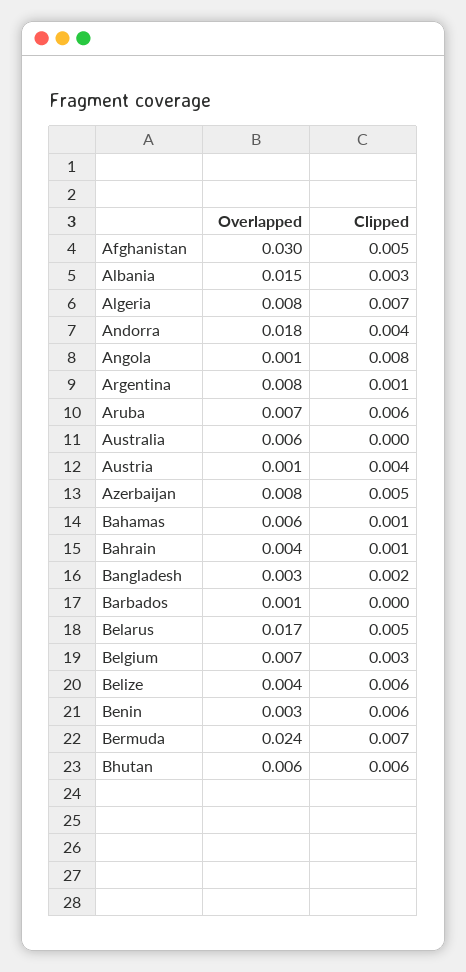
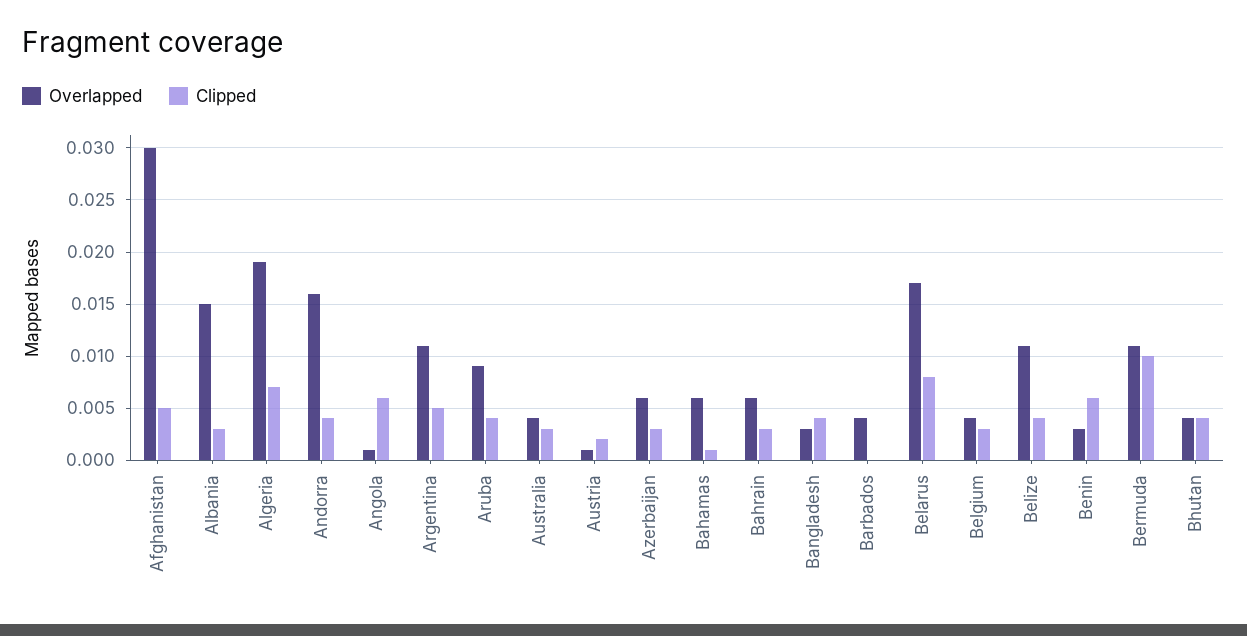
  {
    "Overlapped": {
      "Afghanistan": 0.03,
      "Albania": 0.015,
-     "Algeria": 0.008,
+     "Algeria": 0.019,
-     "Andorra": 0.018,
+     "Andorra": 0.016,
      "Angola": 0.001,
-     "Argentina": 0.008,
+     "Argentina": 0.011,
-     "Aruba": 0.007,
+     "Aruba": 0.009,
-     "Australia": 0.006,
+     "Australia": 0.004,
      "Austria": 0.001,
-     "Azerbaijan": 0.008,
+     "Azerbaijan": 0.006,
      "Bahamas": 0.006,
-     "Bahrain": 0.004,
+     "Bahrain": 0.006,
      "Bangladesh": 0.003,
-     "Barbados": 0.001,
+     "Barbados": 0.004,
      "Belarus": 0.017,
-     "Belgium": 0.007,
+     "Belgium": 0.004,
-     "Belize": 0.004,
+     "Belize": 0.011,
      "Benin": 0.003,
-     "Bermuda": 0.024,
+     "Bermuda": 0.011,
-     "Bhutan": 0.006
+     "Bhutan": 0.004
    },
    "Clipped": {
      "Afghanistan": 0.005,
      "Albania": 0.003,
      "Algeria": 0.007,
      "Andorra": 0.004,
-     "Angola": 0.008,
+     "Angola": 0.006,
-     "Argentina": 0.001,
+     "Argentina": 0.005,
-     "Aruba": 0.006,
+     "Aruba": 0.004,
-     "Australia": 0,
+     "Australia": 0.003,
-     "Austria": 0.004,
+     "Austria": 0.002,
-     "Azerbaijan": 0.005,
+     "Azerbaijan": 0.003,
      "Bahamas": 0.001,
-     "Bahrain": 0.001,
+     "Bahrain": 0.003,
-     "Bangladesh": 0.002,
+     "Bangladesh": 0.004,
      "Barbados": 0,
-     "Belarus": 0.005,
+     "Belarus": 0.008,
      "Belgium": 0.003,
-     "Belize": 0.006,
+     "Belize": 0.004,
      "Benin": 0.006,
-     "Bermuda": 0.007,
+     "Bermuda": 0.01,
-     "Bhutan": 0.006
+     "Bhutan": 0.004
    }
  }

